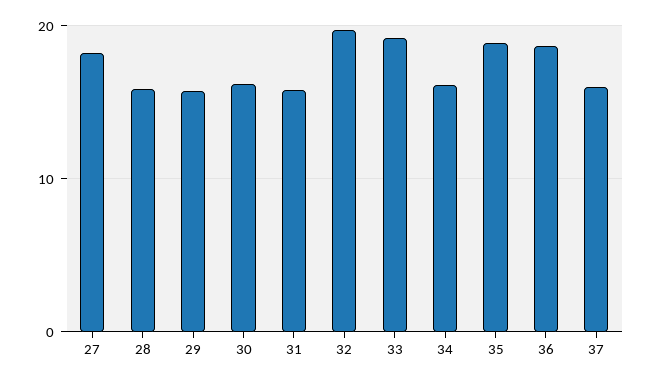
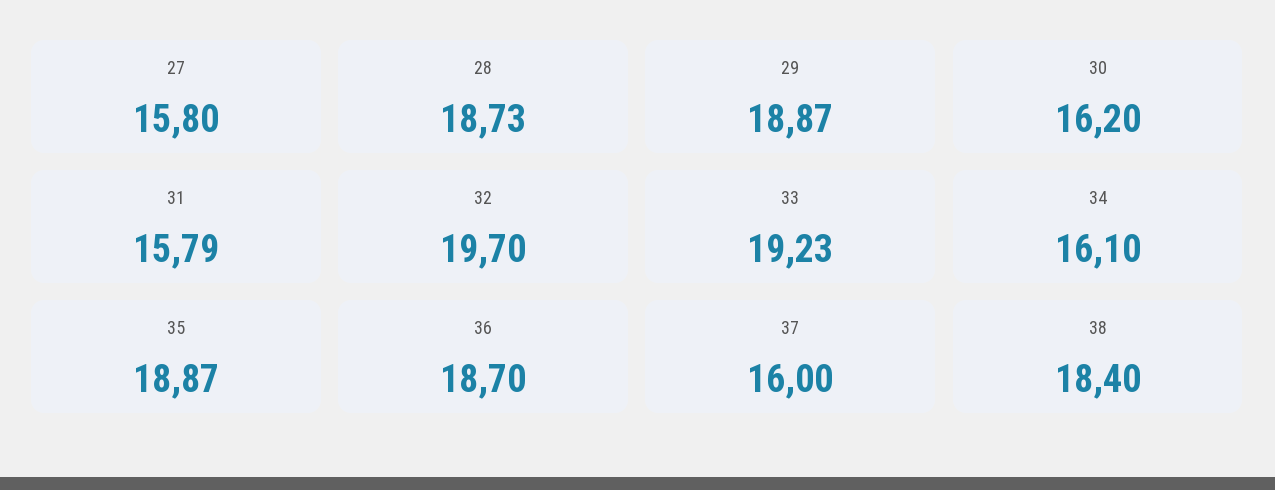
  {
-   "27": 18,
+   "27": 15.8,
-   "28": 16,
+   "28": 18.73,
-   "29": 16,
+   "29": 18.87,
    "30": 16.2,
    "31": 15.79,
    "32": 19.7,
    "33": 19.23,
    "34": 16.1,
    "35": 18.87,
    "36": 18.7,
-   "37": 16
+   "37": 16,
+   "38": 18.4
  }

